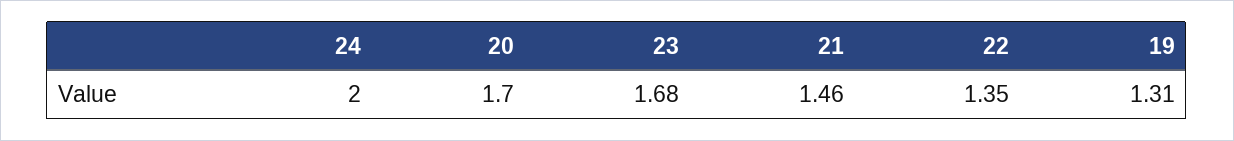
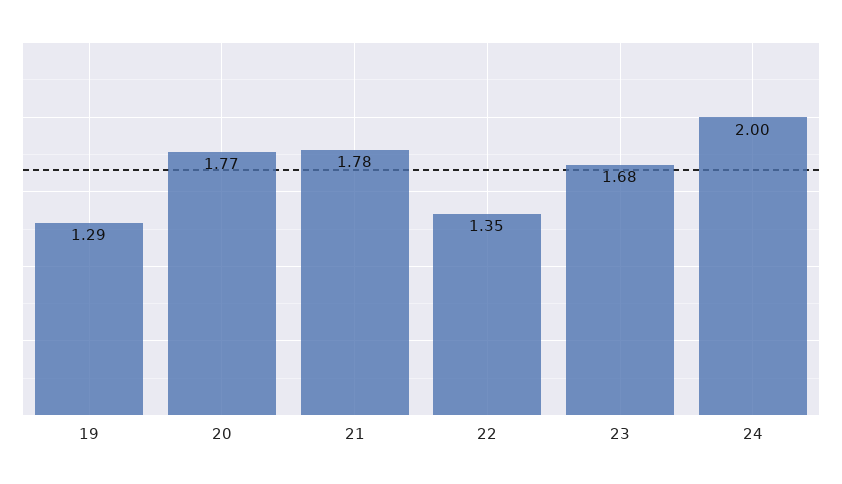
  {
    "24": 2,
-   "20": 1.7,
+   "20": 1.77,
    "23": 1.68,
-   "21": 1.46,
+   "21": 1.78,
    "22": 1.35,
-   "19": 1.31
+   "19": 1.29
  }

